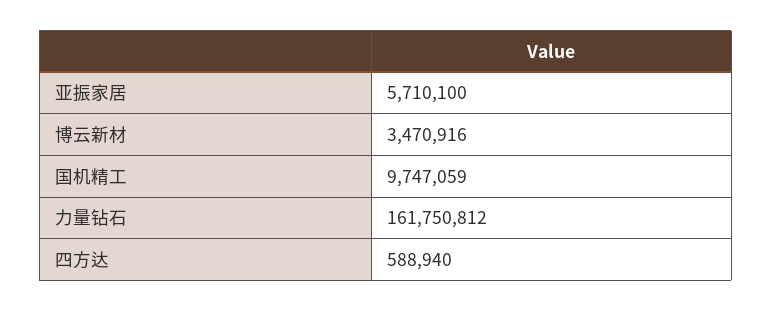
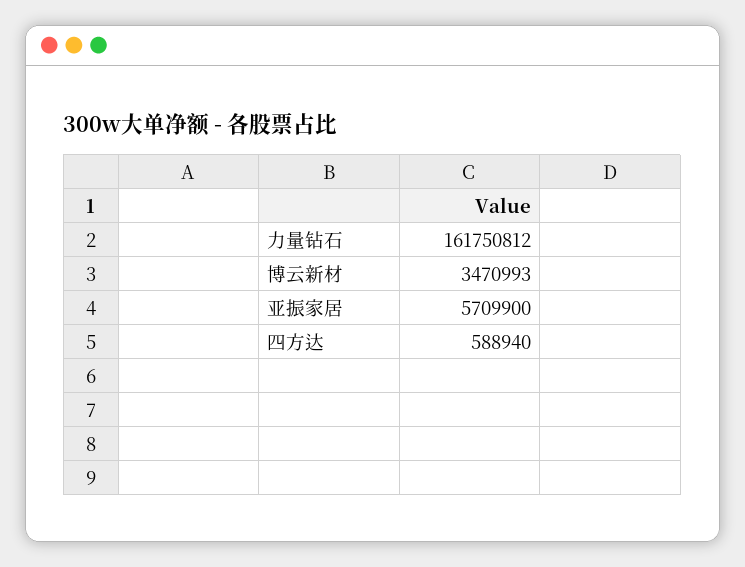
  {
-   "亚振家居": 5710100,
+   "亚振家居": 5709900,
-   "博云新材": 3470916,
+   "博云新材": 3470993,
-   "国机精工": 9747059,
    "力量钻石": 161750812,
    "四方达": 588940
  }

